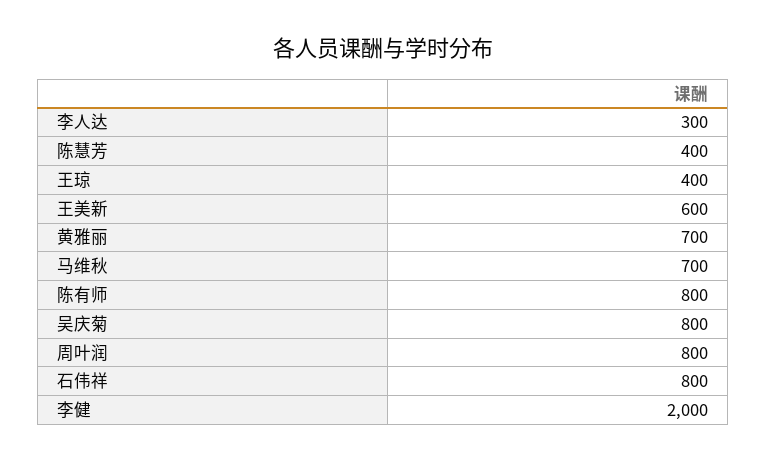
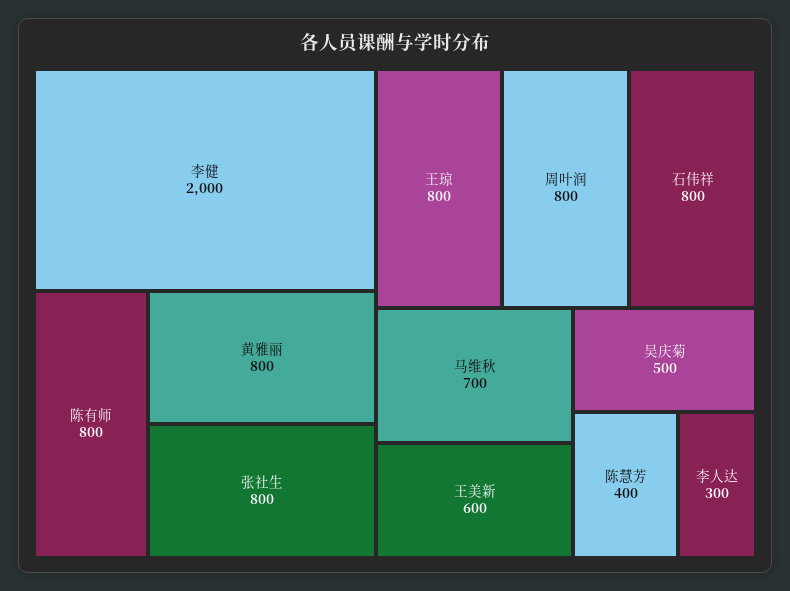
  {
    "李人达": 300,
    "陈慧芳": 400,
-   "王琼": 400,
+   "王琼": 800,
    "王美新": 600,
-   "黄雅丽": 700,
+   "黄雅丽": 800,
    "马维秋": 700,
    "陈有师": 800,
-   "吴庆菊": 800,
+   "吴庆菊": 500,
    "周叶润": 800,
    "石伟祥": 800,
-   "李健": 2000
+   "李健": 2000,
+   "张社生": 800
  }

